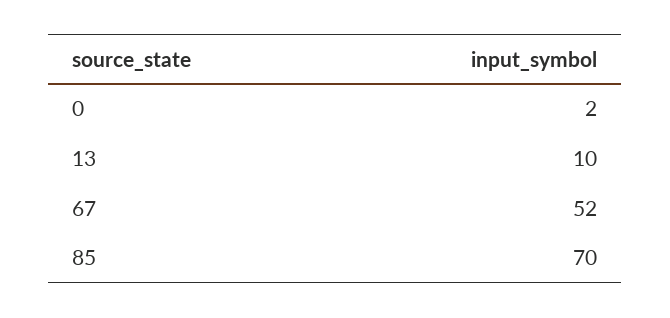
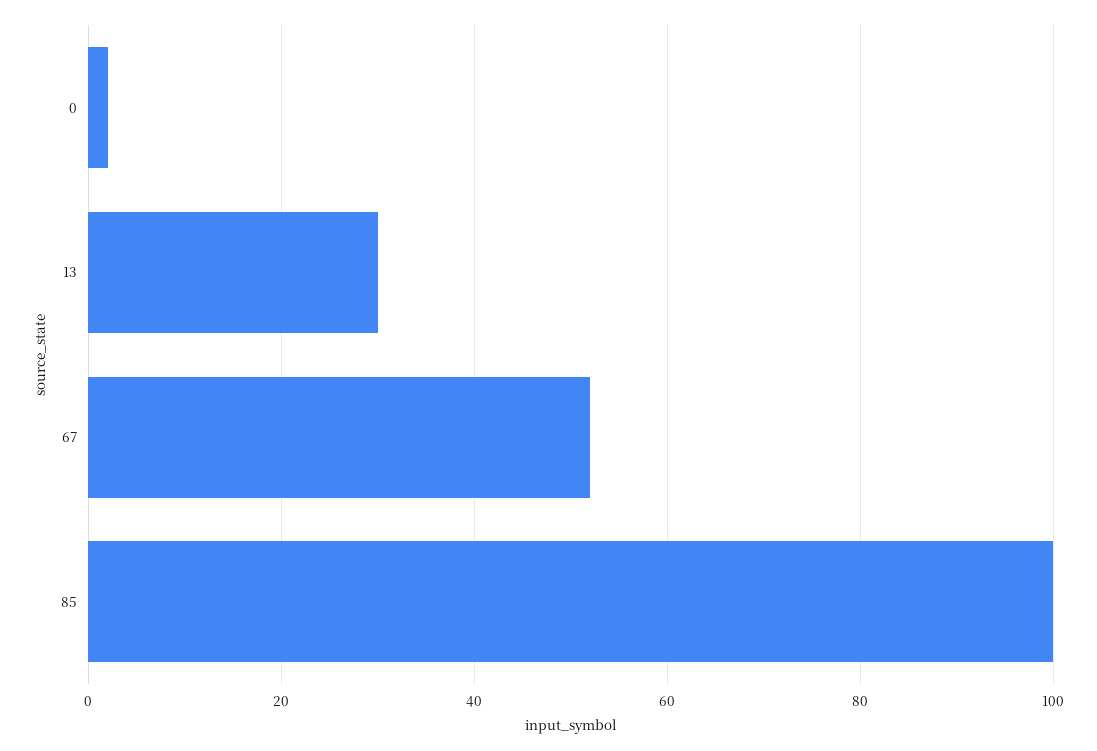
  {
    "0": 2,
-   "13": 10,
+   "13": 30,
    "67": 52,
-   "85": 70
+   "85": 100
  }

